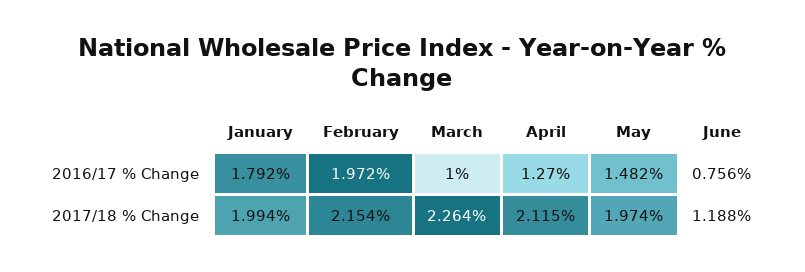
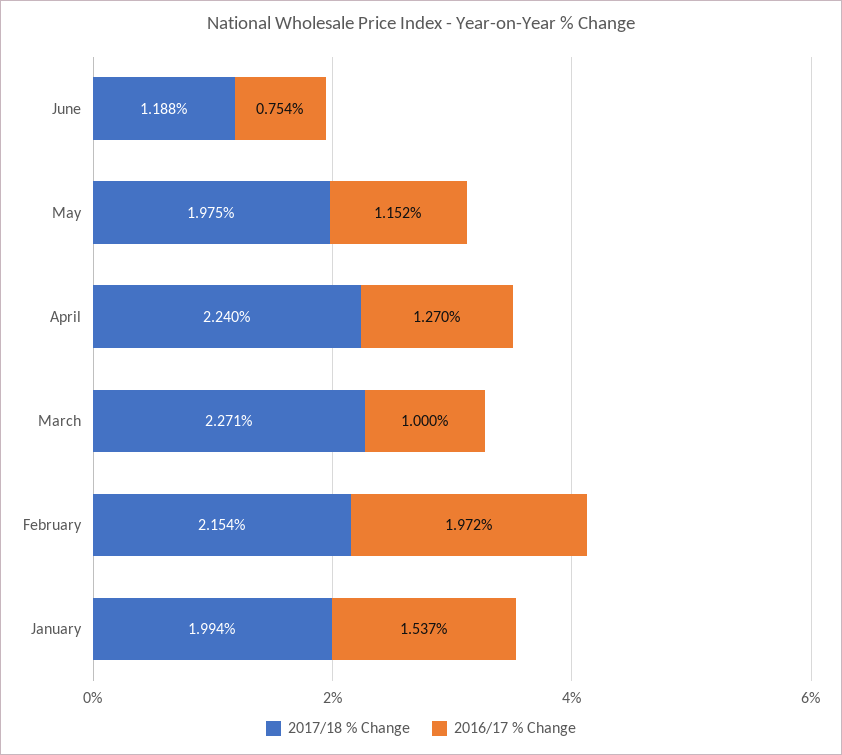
  {
    "2016/17 % Change": {
-     "January": 1.792,
+     "January": 1.537,
      "February": 1.972,
      "March": 1,
      "April": 1.27,
-     "May": 1.482,
+     "May": 1.152,
-     "June": 0.756
+     "June": 0.754
    },
    "2017/18 % Change": {
      "January": 1.994,
      "February": 2.154,
-     "March": 2.264,
+     "March": 2.271,
-     "April": 2.115,
+     "April": 2.24,
-     "May": 1.974,
+     "May": 1.975,
      "June": 1.188
    }
  }

